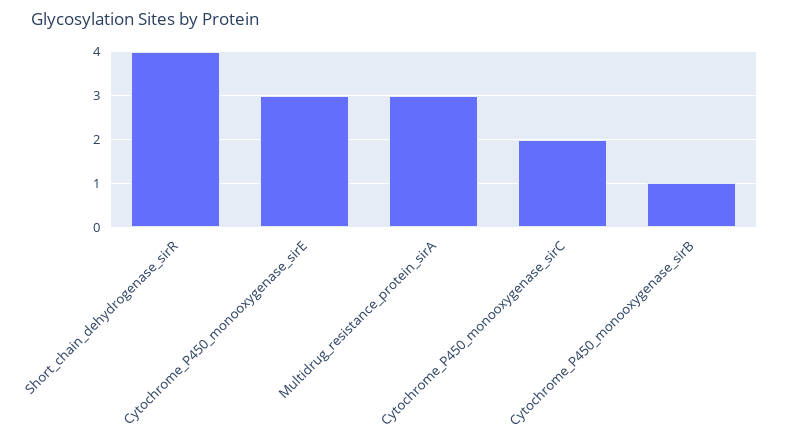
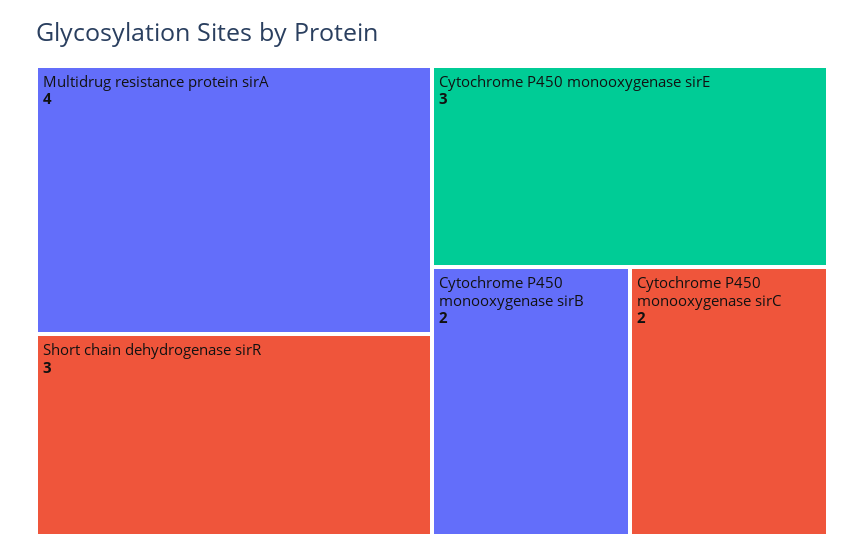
  {
-   "Short_chain_dehydrogenase_sirR": 4,
+   "Short_chain_dehydrogenase_sirR": 3,
    "Cytochrome_P450_monooxygenase_sirE": 3,
-   "Multidrug_resistance_protein_sirA": 3,
+   "Multidrug_resistance_protein_sirA": 4,
    "Cytochrome_P450_monooxygenase_sirC": 2,
-   "Cytochrome_P450_monooxygenase_sirB": 1
+   "Cytochrome_P450_monooxygenase_sirB": 2
  }

